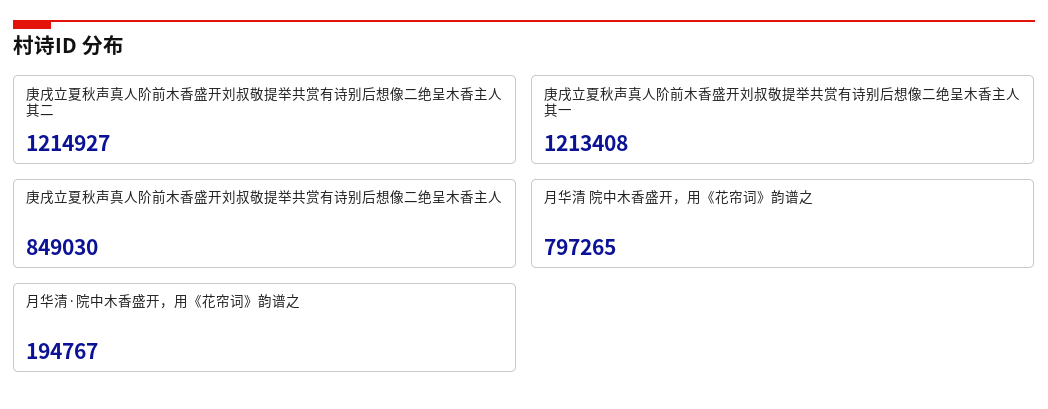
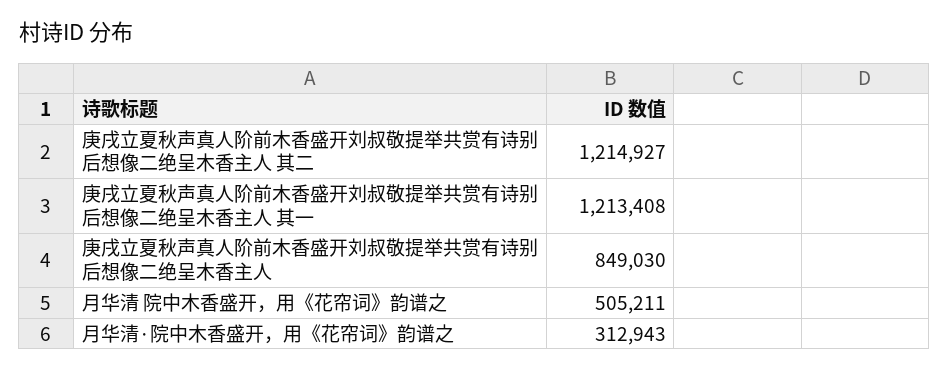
  {
    "庚戌立夏秋声真人阶前木香盛开刘叔敬提举共赏有诗别后想像二绝呈木香主人 其二": 1214927,
    "庚戌立夏秋声真人阶前木香盛开刘叔敬提举共赏有诗别后想像二绝呈木香主人 其一": 1213408,
    "庚戌立夏秋声真人阶前木香盛开刘叔敬提举共赏有诗别后想像二绝呈木香主人": 849030,
-   "月华清 院中木香盛开，用《花帘词》韵谱之": 797265,
+   "月华清 院中木香盛开，用《花帘词》韵谱之": 505211,
-   "月华清·院中木香盛开，用《花帘词》韵谱之": 194767
+   "月华清·院中木香盛开，用《花帘词》韵谱之": 312943
  }

